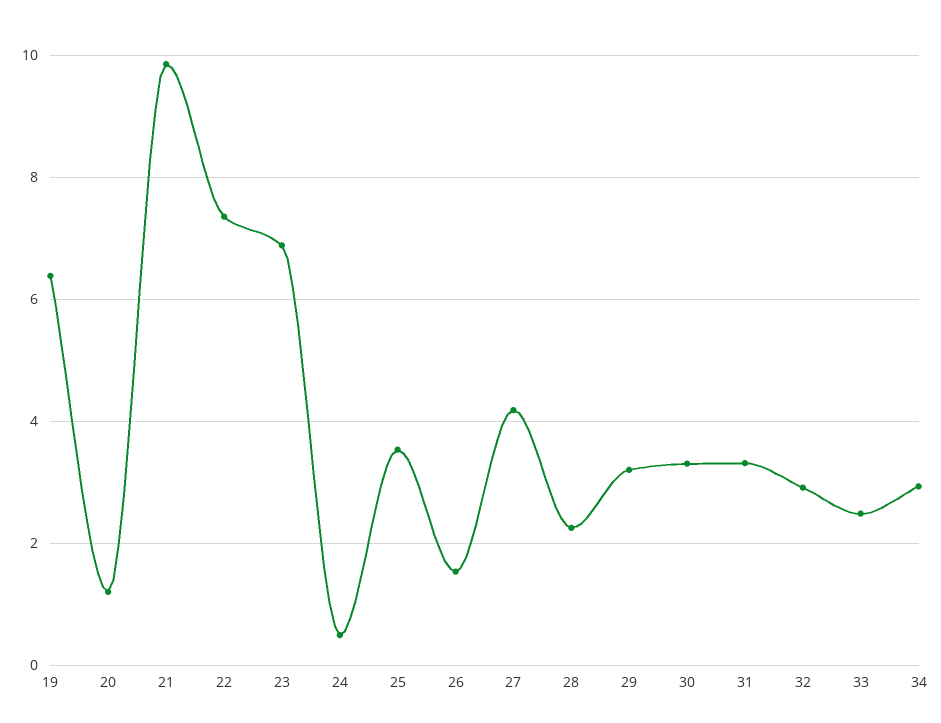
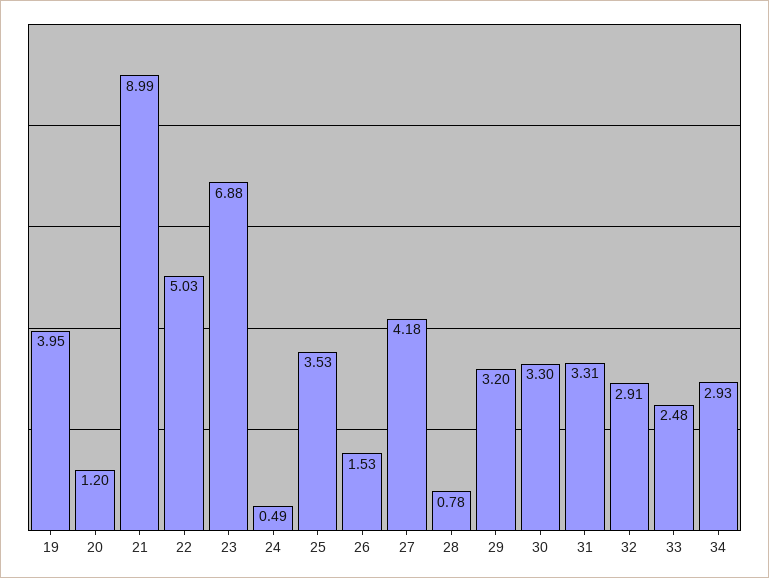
  {
-   "19": 6.4,
+   "19": 3.95,
    "20": 1.2,
-   "21": 9.8,
+   "21": 8.99,
-   "22": 7.4,
+   "22": 5.03,
    "23": 6.88,
    "24": 0.49,
    "25": 3.53,
    "26": 1.53,
    "27": 4.18,
-   "28": 2.2,
+   "28": 0.78,
    "29": 3.2,
    "30": 3.3,
    "31": 3.31,
    "32": 2.91,
    "33": 2.48,
    "34": 2.93
  }

